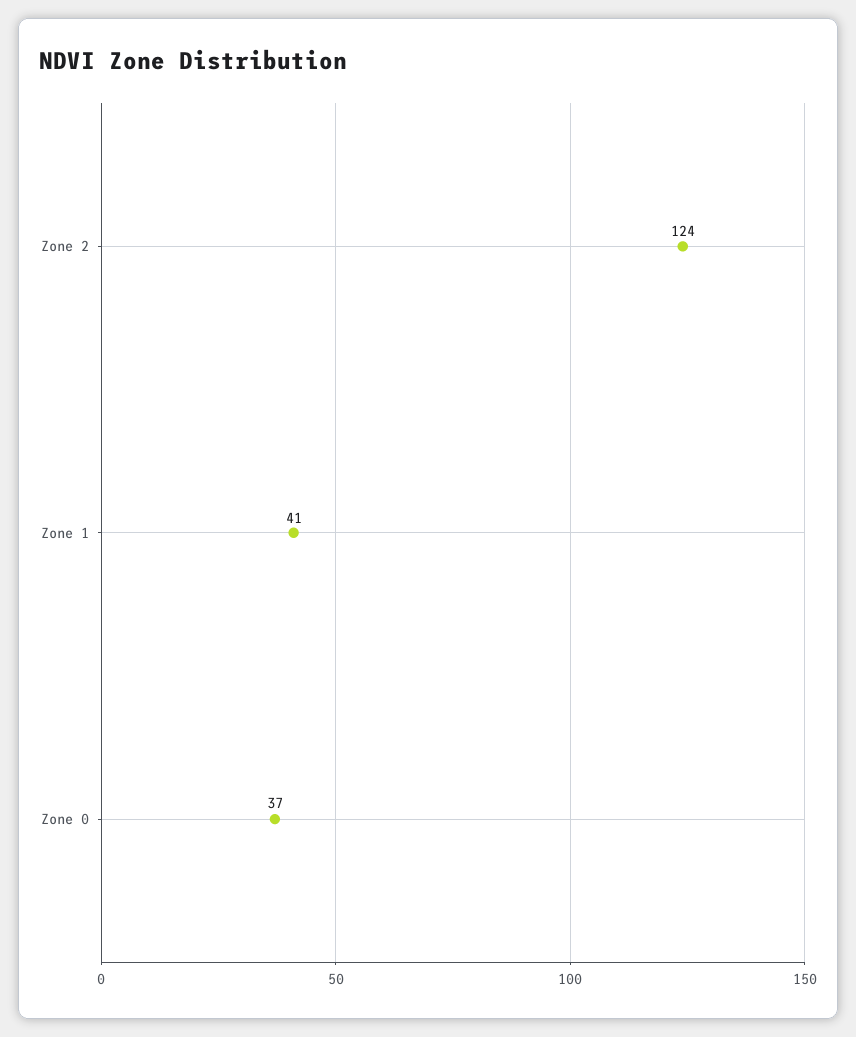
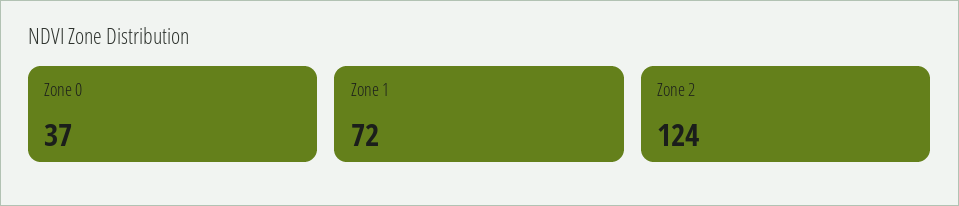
  {
    "Zone 2": 124,
-   "Zone 1": 41,
+   "Zone 1": 72,
    "Zone 0": 37
  }

